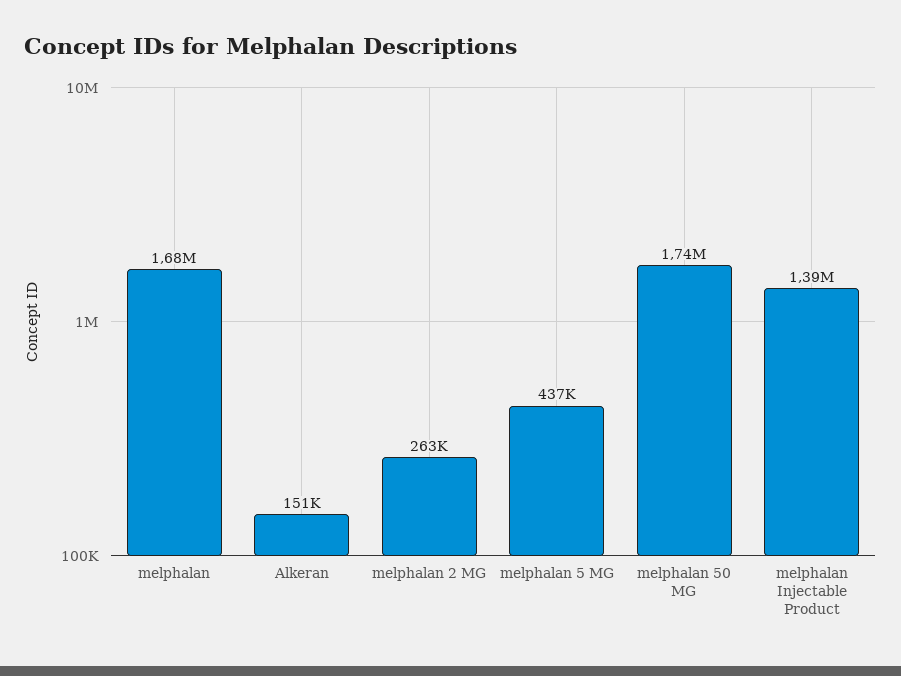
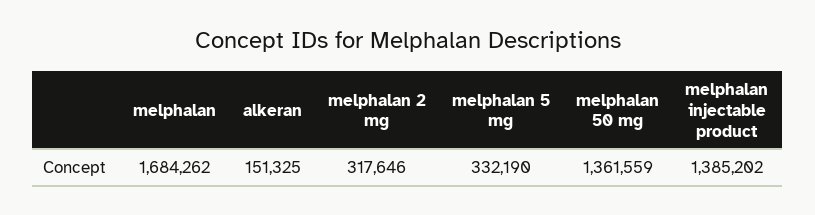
  {
    "melphalan": 1684262,
    "Alkeran": 151325,
-   "melphalan 2 MG": 263000,
+   "melphalan 2 MG": 317646,
-   "melphalan 5 MG": 437000,
+   "melphalan 5 MG": 332190,
-   "melphalan 50 MG": 1740000,
+   "melphalan 50 MG": 1361559,
    "melphalan Injectable Product": 1385202
  }

